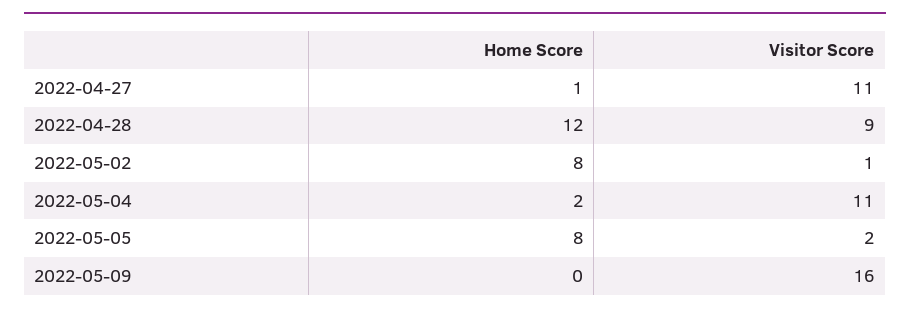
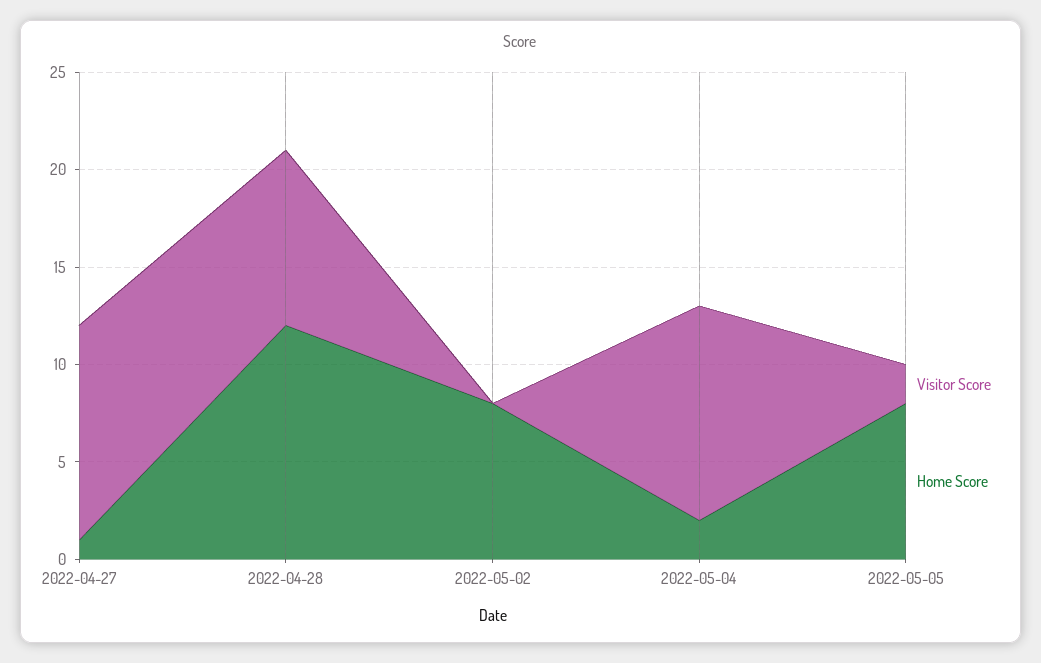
  {
    "Home Score": {
      "2022-04-27": 1,
      "2022-04-28": 12,
      "2022-05-02": 8,
      "2022-05-04": 2,
-     "2022-05-05": 8,
+     "2022-05-05": 8
-     "2022-05-09": 0
    },
    "Visitor Score": {
      "2022-04-27": 11,
      "2022-04-28": 9,
-     "2022-05-02": 1,
+     "2022-05-02": 0,
      "2022-05-04": 11,
-     "2022-05-05": 2,
+     "2022-05-05": 2
-     "2022-05-09": 16
    }
  }

